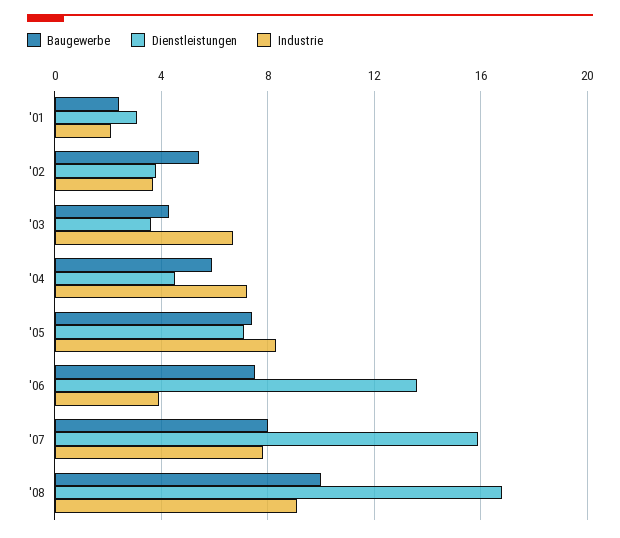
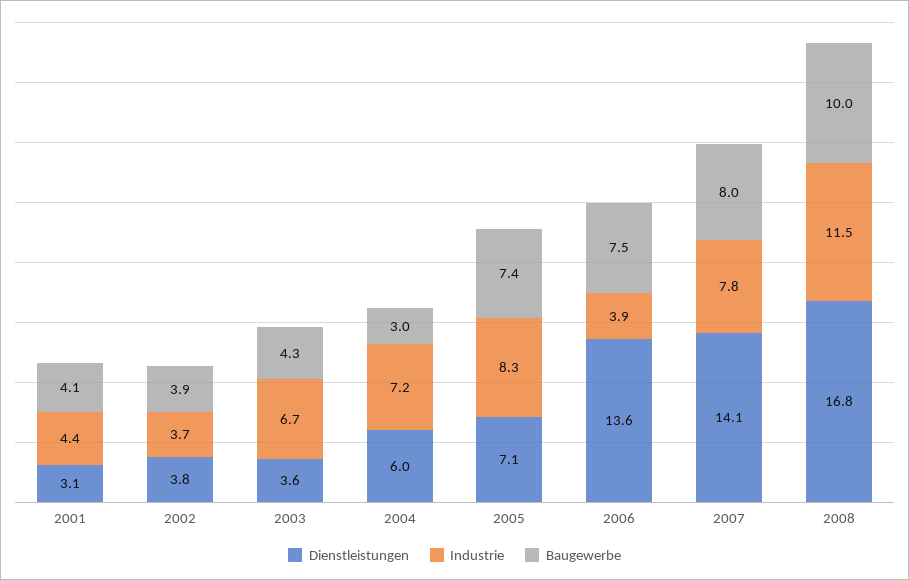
  {
    "Baugewerbe": {
-     "'01": 2.5,
+     "'01": 4.1,
-     "'02": 5.5,
+     "'02": 3.9,
      "'03": 4.3,
-     "'04": 6,
+     "'04": 3,
      "'05": 7.4,
      "'06": 7.5,
      "'07": 8,
      "'08": 10
    },
    "Dienstleistungen": {
      "'01": 3.1,
      "'02": 3.8,
      "'03": 3.6,
-     "'04": 4.5,
+     "'04": 6,
      "'05": 7.1,
      "'06": 13.6,
-     "'07": 16,
+     "'07": 14.1,
      "'08": 16.8
    },
    "Industrie": {
-     "'01": 2,
+     "'01": 4.4,
      "'02": 3.7,
      "'03": 6.7,
      "'04": 7.2,
      "'05": 8.3,
      "'06": 3.9,
      "'07": 7.8,
-     "'08": 9
+     "'08": 11.5
    }
  }

